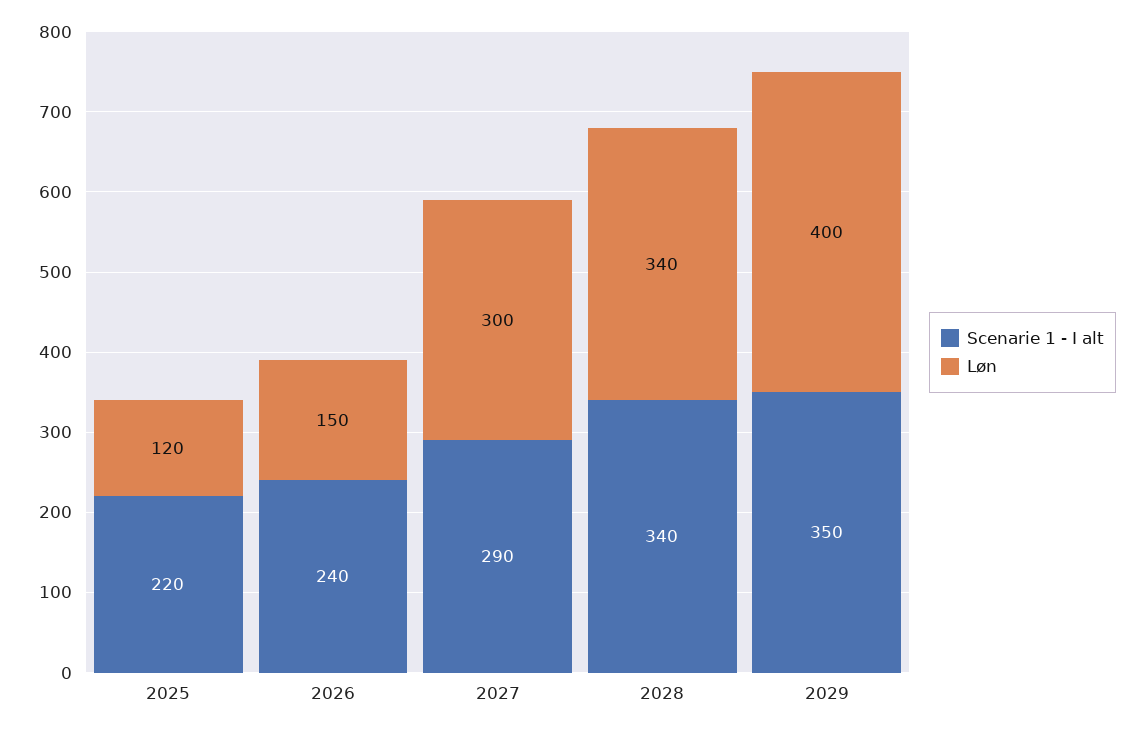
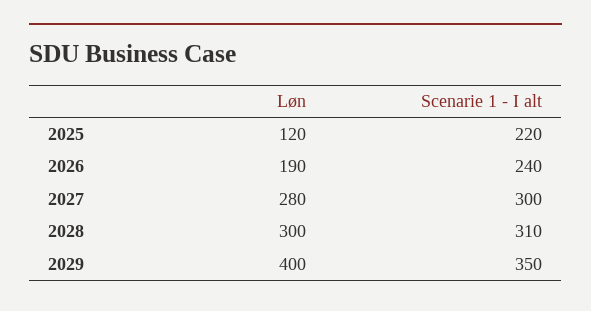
  {
    "Scenarie 1 - I alt": {
      "2025": 220,
      "2026": 240,
-     "2027": 290,
+     "2027": 300,
-     "2028": 340,
+     "2028": 310,
      "2029": 350
    },
    "Løn": {
      "2025": 120,
-     "2026": 150,
+     "2026": 190,
-     "2027": 300,
+     "2027": 280,
-     "2028": 340,
+     "2028": 300,
      "2029": 400
    }
  }

